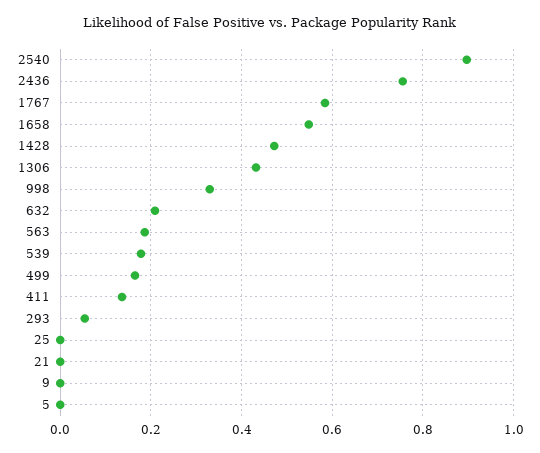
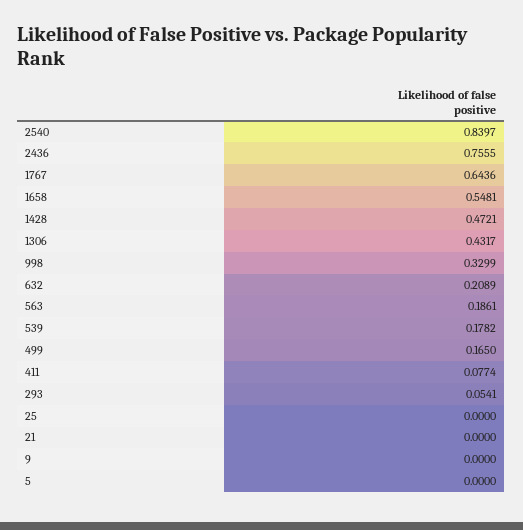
  {
-   "2540": 0.9,
+   "2540": 0.8397,
    "2436": 0.7555,
-   "1767": 0.58,
+   "1767": 0.6436,
    "1658": 0.5481,
    "1428": 0.4721,
    "1306": 0.4317,
    "998": 0.3299,
    "632": 0.2089,
    "563": 0.1861,
    "539": 0.1782,
    "499": 0.165,
-   "411": 0.14,
+   "411": 0.0774,
    "293": 0.0541,
    "25": 0,
    "21": 0,
    "9": 0,
    "5": 0
  }

